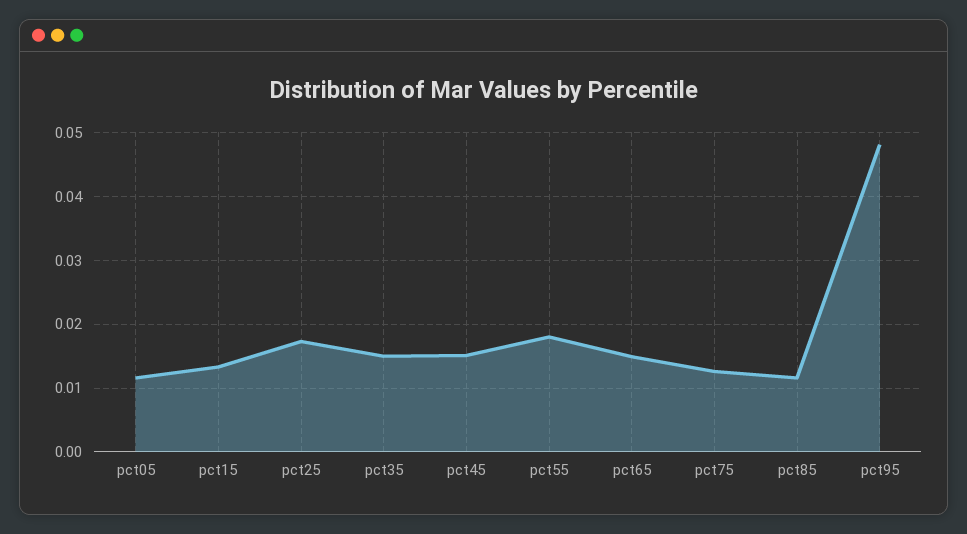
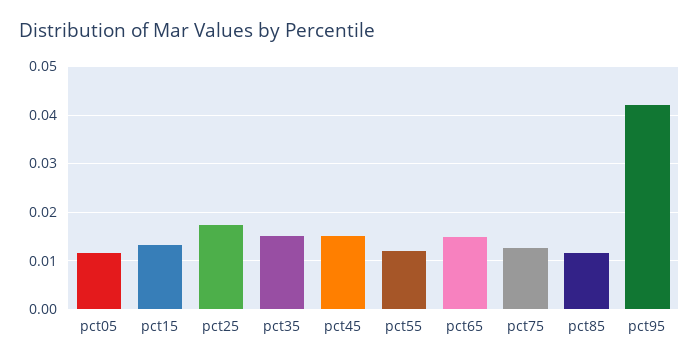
  {
    "pct05": 0.012,
    "pct15": 0.013,
    "pct25": 0.017,
    "pct35": 0.015,
    "pct45": 0.015,
-   "pct55": 0.018,
+   "pct55": 0.012,
    "pct65": 0.015,
    "pct75": 0.013,
    "pct85": 0.012,
-   "pct95": 0.048
+   "pct95": 0.042
  }

